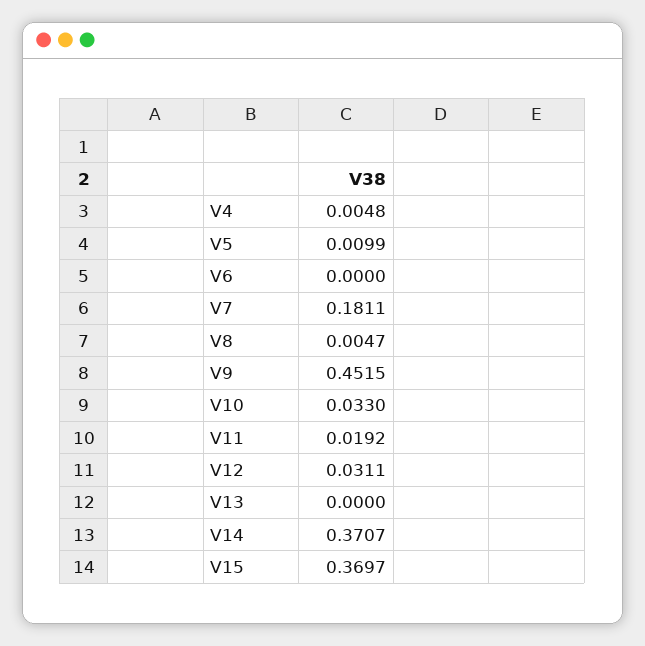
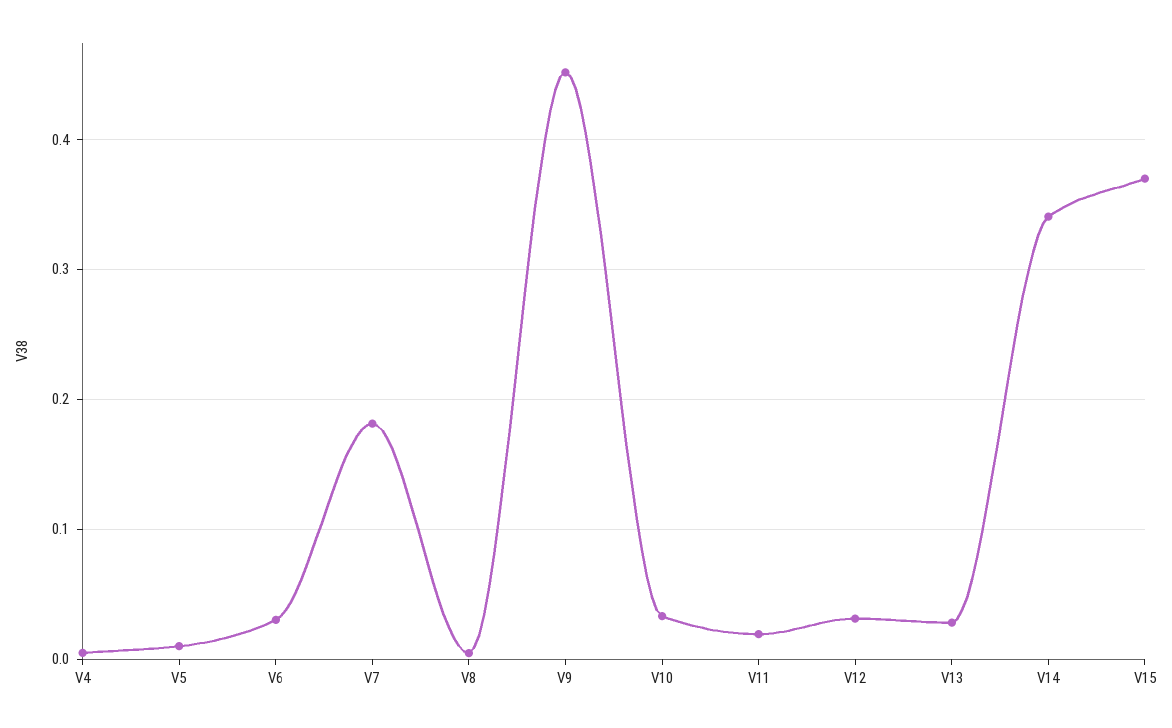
  {
    "V4": 0.0048,
    "V5": 0.0099,
-   "V6": 0,
+   "V6": 0.03,
    "V7": 0.1811,
    "V8": 0.0047,
    "V9": 0.4515,
    "V10": 0.033,
    "V11": 0.0192,
    "V12": 0.0311,
-   "V13": 0,
+   "V13": 0.03,
-   "V14": 0.3707,
+   "V14": 0.34,
    "V15": 0.3697
  }

